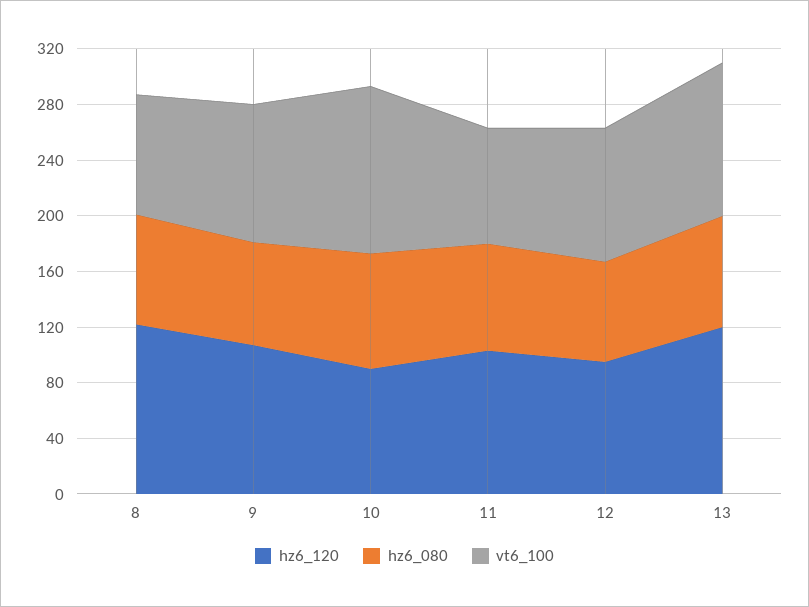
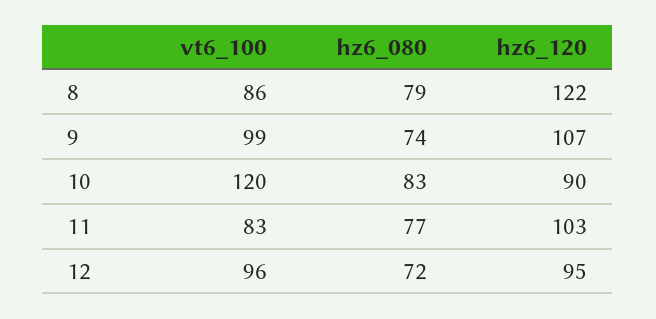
  {
    "hz6_120": {
      "8": 122,
      "9": 107,
      "10": 90,
      "11": 103,
-     "12": 95,
+     "12": 95
-     "13": 120
    },
    "hz6_080": {
      "8": 79,
      "9": 74,
      "10": 83,
      "11": 77,
-     "12": 72,
+     "12": 72
-     "13": 80
    },
    "vt6_100": {
      "8": 86,
      "9": 99,
      "10": 120,
      "11": 83,
-     "12": 96,
+     "12": 96
-     "13": 110
    }
  }

